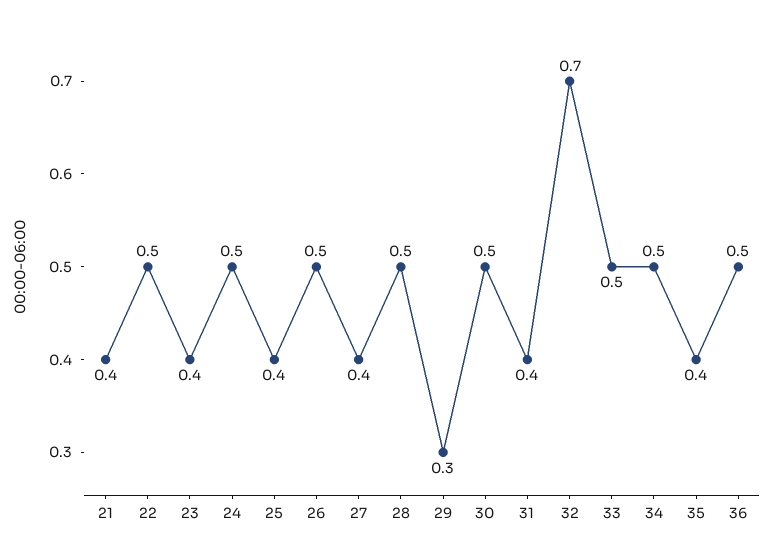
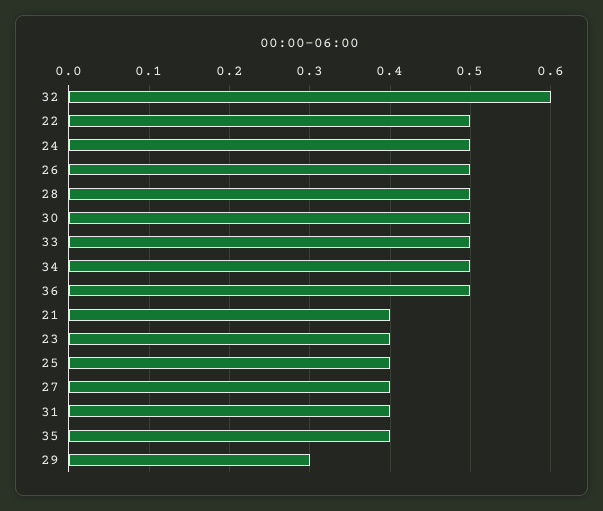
  {
    "21": 0.4,
    "22": 0.5,
    "23": 0.4,
    "24": 0.5,
    "25": 0.4,
    "26": 0.5,
    "27": 0.4,
    "28": 0.5,
    "29": 0.3,
    "30": 0.5,
    "31": 0.4,
-   "32": 0.7,
+   "32": 0.6,
    "33": 0.5,
    "34": 0.5,
    "35": 0.4,
    "36": 0.5
  }

